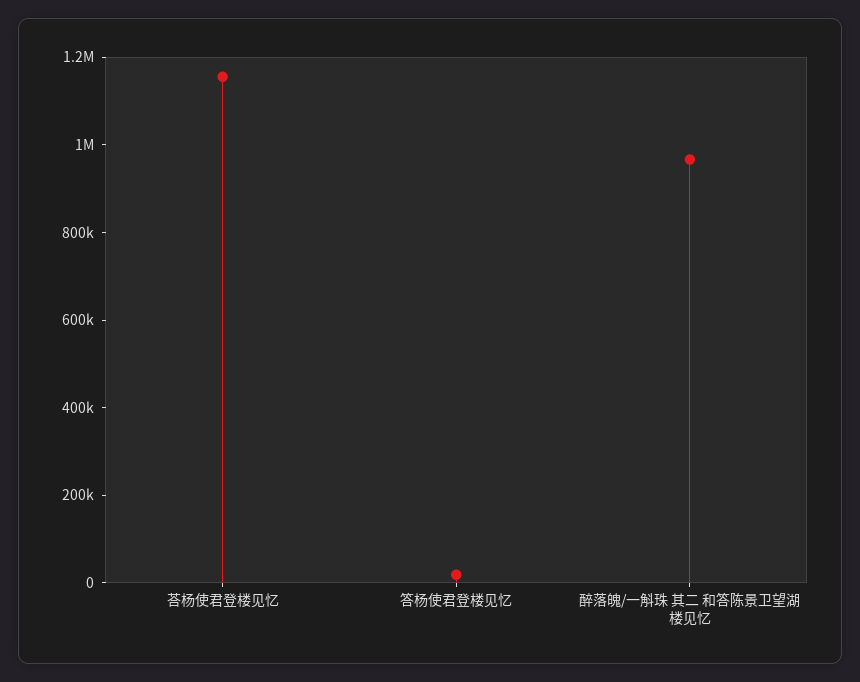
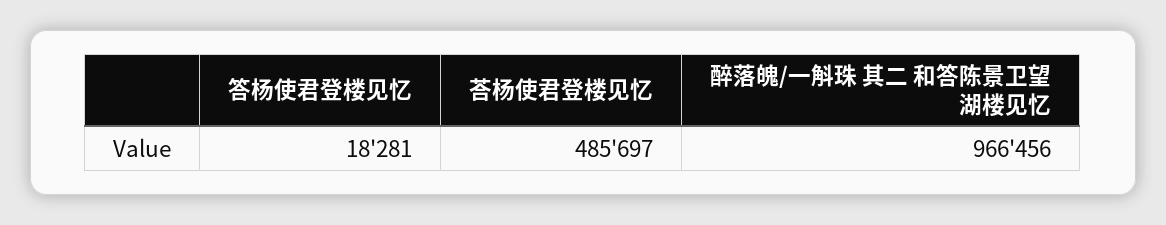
  {
-   "荅杨使君登楼见忆": 1150000,
+   "荅杨使君登楼见忆": 485697,
    "答杨使君登楼见忆": 18281,
    "醉落魄/一斛珠 其二 和答陈景卫望湖楼见忆": 966456
  }

